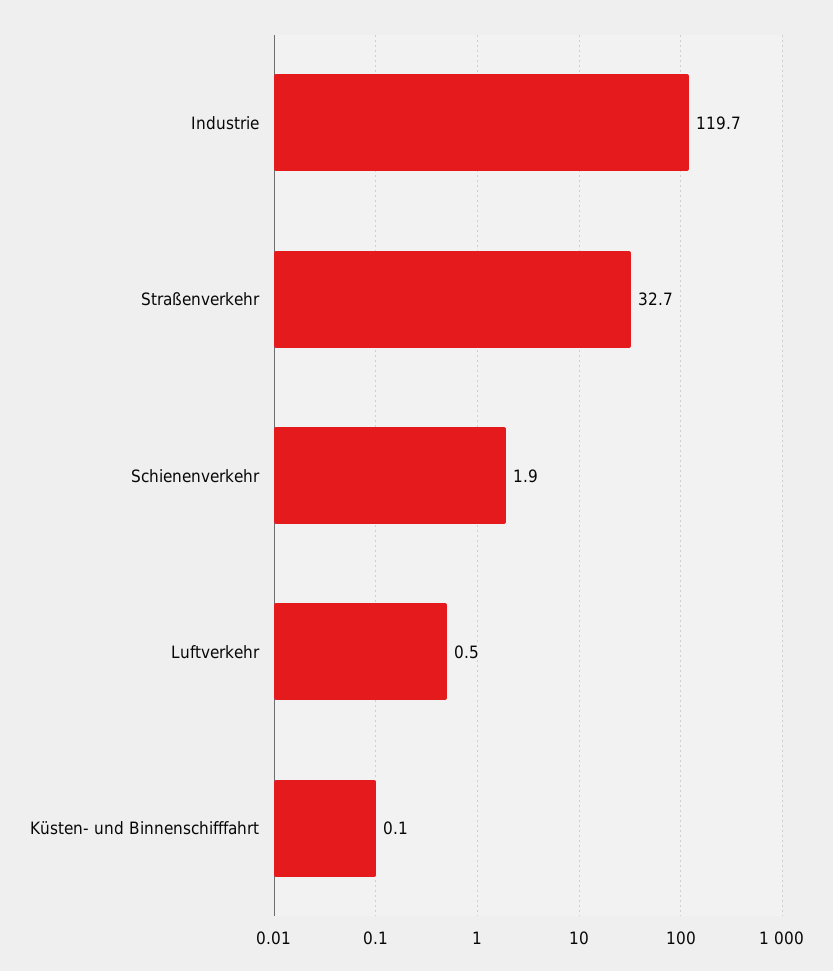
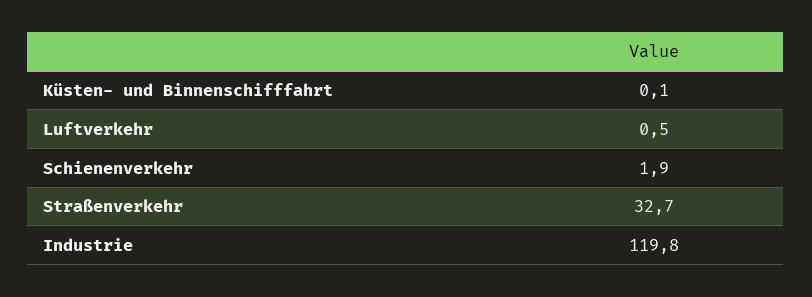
  {
-   "Industrie": 119.7,
+   "Industrie": 119.8,
    "Straßenverkehr": 32.7,
    "Schienenverkehr": 1.9,
    "Luftverkehr": 0.5,
    "Küsten- und Binnenschifffahrt": 0.1
  }

